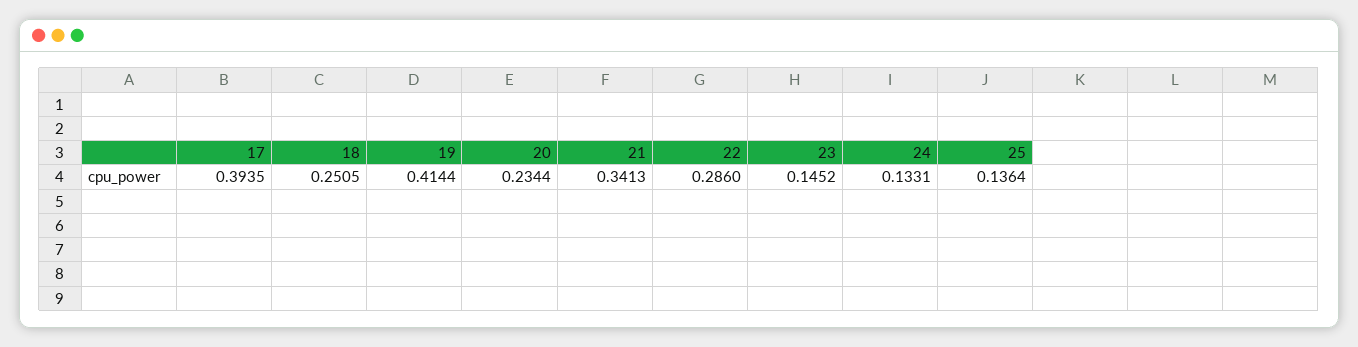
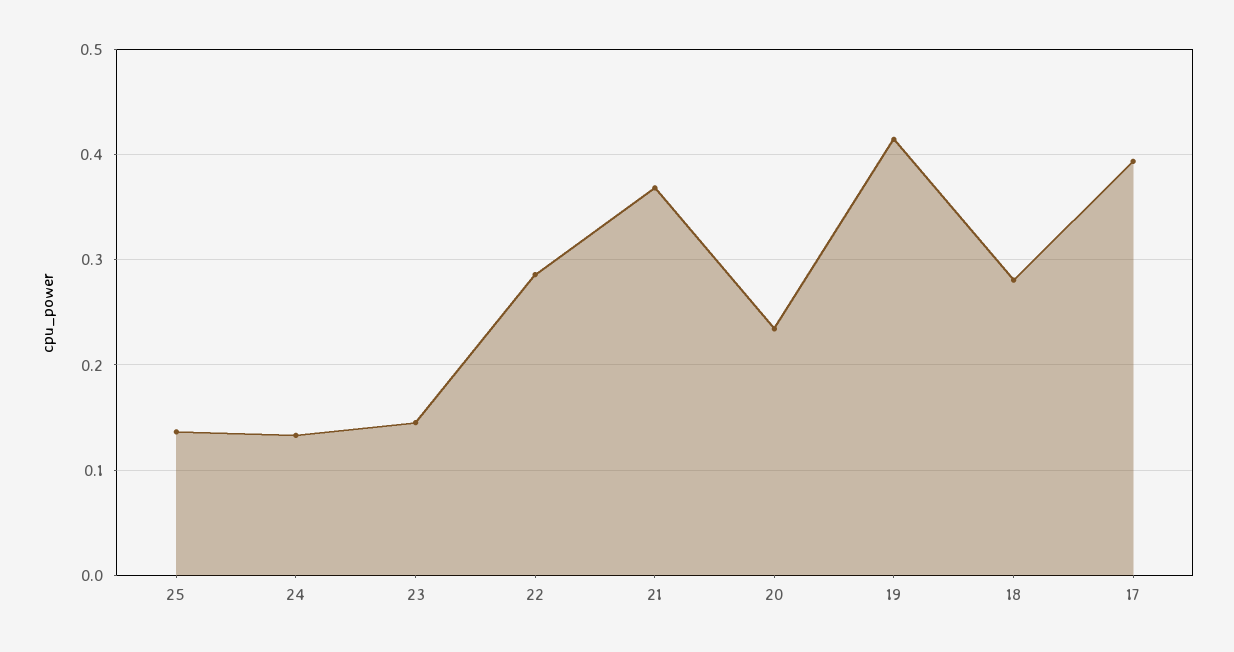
  {
    "17": 0.3935,
-   "18": 0.2505,
+   "18": 0.28,
    "19": 0.4144,
    "20": 0.2344,
-   "21": 0.3413,
+   "21": 0.37,
    "22": 0.286,
    "23": 0.1452,
    "24": 0.1331,
    "25": 0.1364
  }

